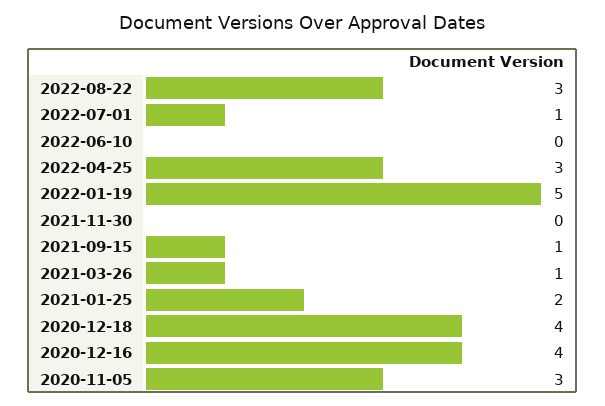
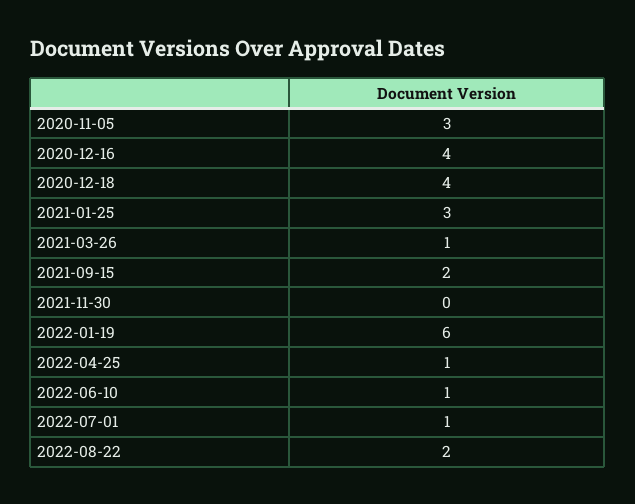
  {
-   "2022-08-22": 3,
+   "2022-08-22": 2,
    "2022-07-01": 1,
-   "2022-06-10": 0,
+   "2022-06-10": 1,
-   "2022-04-25": 3,
+   "2022-04-25": 1,
-   "2022-01-19": 5,
+   "2022-01-19": 6,
    "2021-11-30": 0,
-   "2021-09-15": 1,
+   "2021-09-15": 2,
    "2021-03-26": 1,
-   "2021-01-25": 2,
+   "2021-01-25": 3,
    "2020-12-18": 4,
    "2020-12-16": 4,
    "2020-11-05": 3
  }

